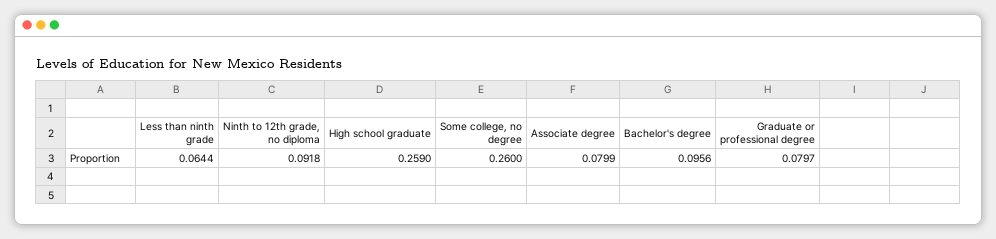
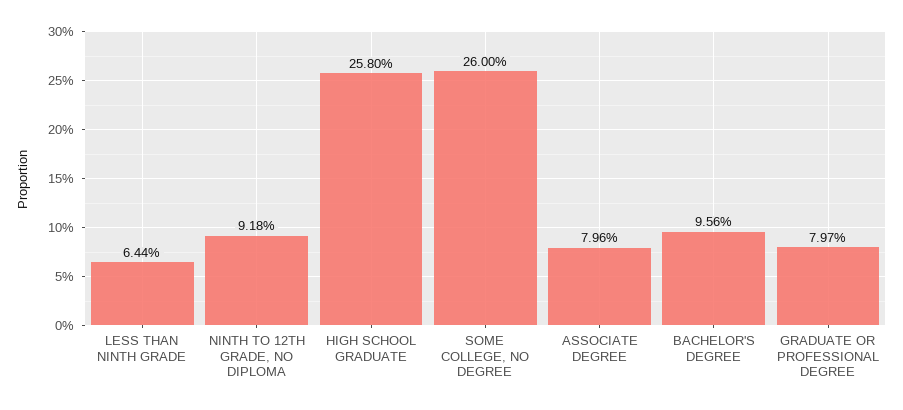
  {
    "Less than ninth grade": 0.0644,
    "Ninth to 12th grade, no diploma": 0.0918,
-   "High school graduate": 0.259,
+   "High school graduate": 0.258,
    "Some college, no degree": 0.26,
-   "Associate degree": 0.0799,
+   "Associate degree": 0.0796,
    "Bachelor's degree": 0.0956,
    "Graduate or professional degree": 0.0797
  }

